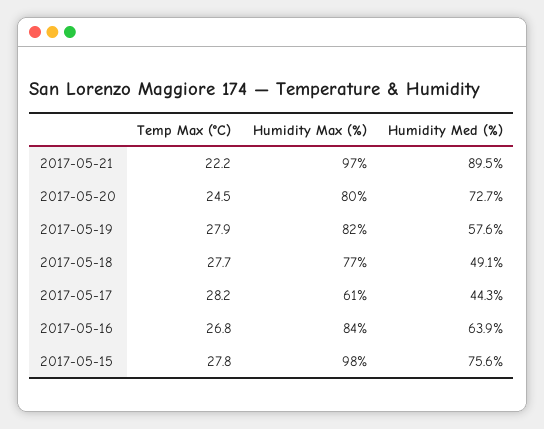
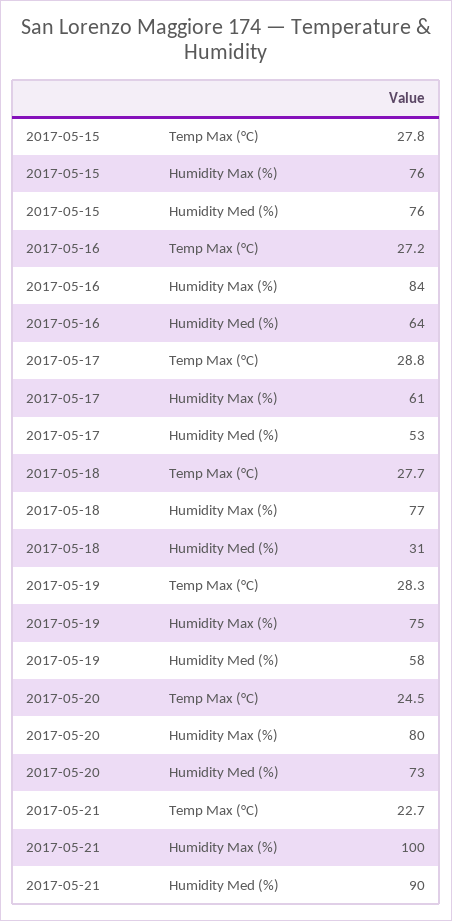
  {
    "Temp Max (°C)": {
-     "2017-05-21": 22.2,
+     "2017-05-21": 22.7,
      "2017-05-20": 24.5,
-     "2017-05-19": 27.9,
+     "2017-05-19": 28.3,
      "2017-05-18": 27.7,
-     "2017-05-17": 28.2,
+     "2017-05-17": 28.8,
-     "2017-05-16": 26.8,
+     "2017-05-16": 27.2,
      "2017-05-15": 27.8
    },
    "Humidity Max (%)": {
-     "2017-05-21": 97,
+     "2017-05-21": 100,
      "2017-05-20": 80,
-     "2017-05-19": 82,
+     "2017-05-19": 75,
      "2017-05-18": 77,
      "2017-05-17": 61,
      "2017-05-16": 84,
-     "2017-05-15": 98
+     "2017-05-15": 76
    },
    "Humidity Med (%)": {
      "2017-05-21": 89.5,
      "2017-05-20": 72.7,
      "2017-05-19": 57.6,
-     "2017-05-18": 49.1,
+     "2017-05-18": 31,
-     "2017-05-17": 44.3,
+     "2017-05-17": 53,
      "2017-05-16": 63.9,
      "2017-05-15": 75.6
    }
  }

